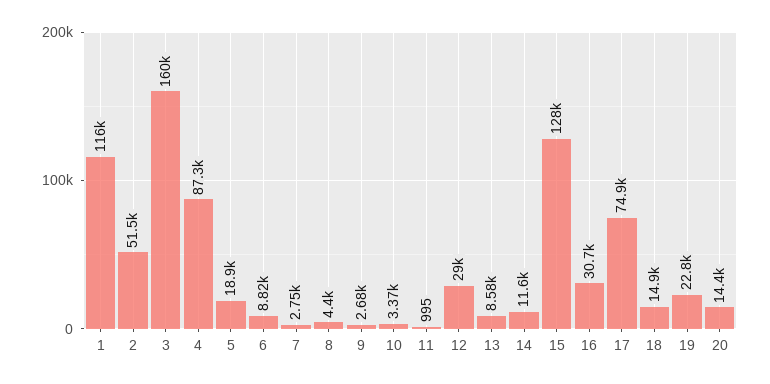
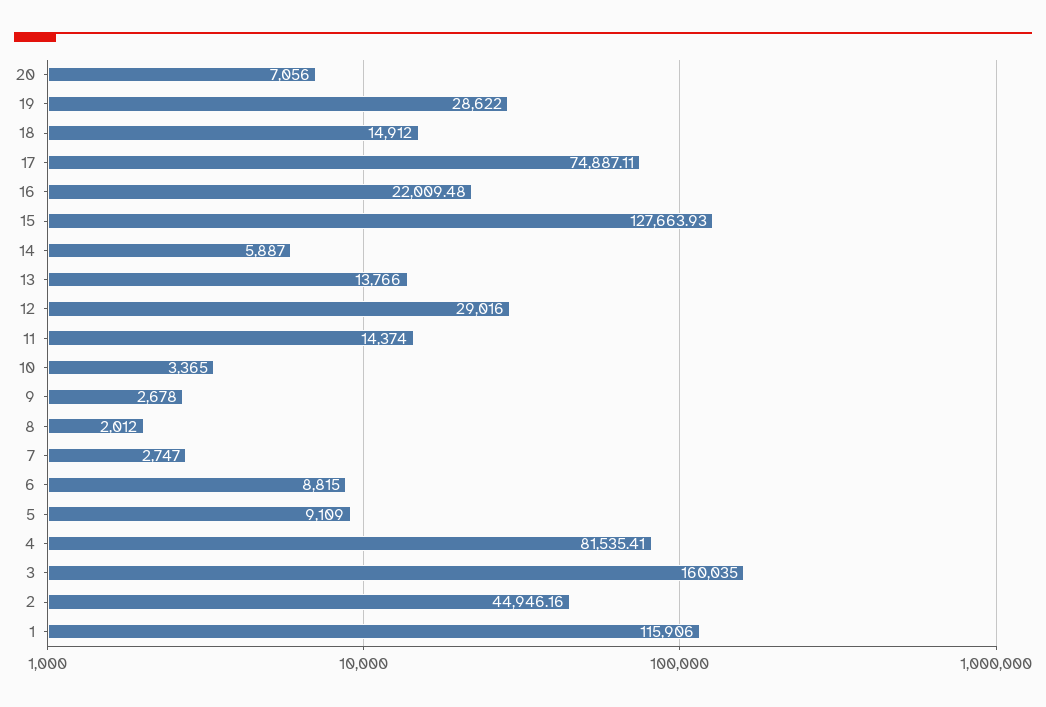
  {
    "1": 115906,
-   "2": 51500,
+   "2": 44946.16,
    "3": 160035,
-   "4": 87300,
+   "4": 81535.41,
-   "5": 18900,
+   "5": 9109,
    "6": 8815,
    "7": 2747,
-   "8": 4400,
+   "8": 2012,
    "9": 2678,
    "10": 3365,
-   "11": 995,
+   "11": 14374,
    "12": 29016,
-   "13": 8580,
+   "13": 13766,
-   "14": 11600,
+   "14": 5887,
    "15": 127663.93,
-   "16": 30700,
+   "16": 22009.48,
    "17": 74887.11,
    "18": 14912,
-   "19": 22800,
+   "19": 28622,
-   "20": 14400
+   "20": 7056
  }

